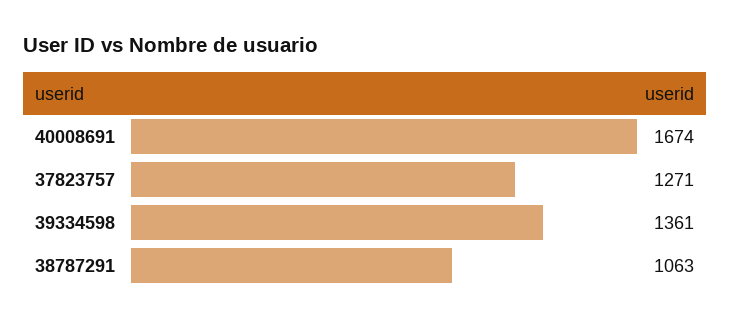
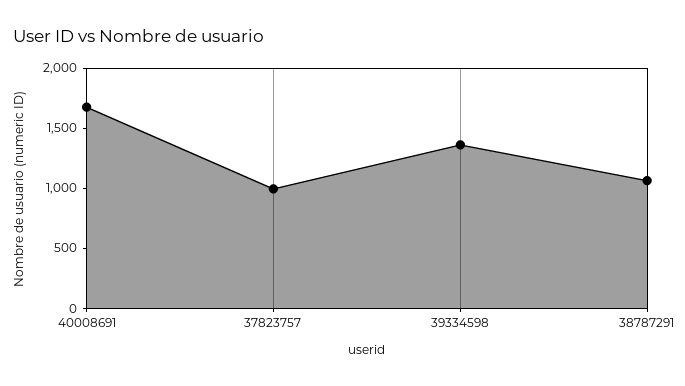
  {
    "40008691": 1674,
-   "37823757": 1271,
+   "37823757": 1000,
    "39334598": 1361,
    "38787291": 1063
  }

